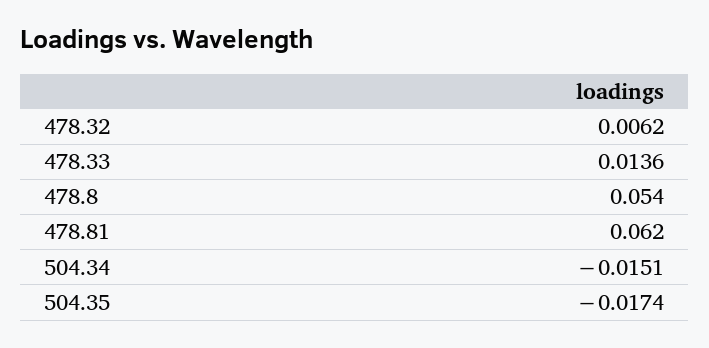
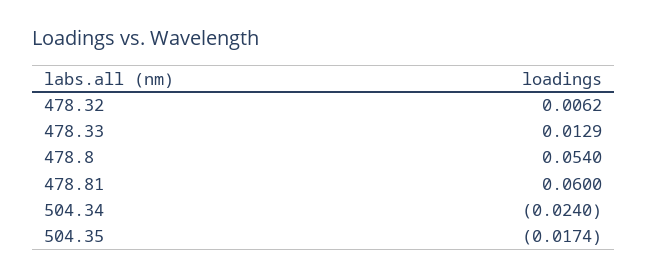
  {
    "478.32": 0.0062,
-   "478.33": 0.0136,
+   "478.33": 0.0129,
    "478.8": 0.054,
-   "478.81": 0.062,
+   "478.81": 0.06,
-   "504.34": -0.0151,
+   "504.34": -0.024,
    "504.35": -0.0174
  }

